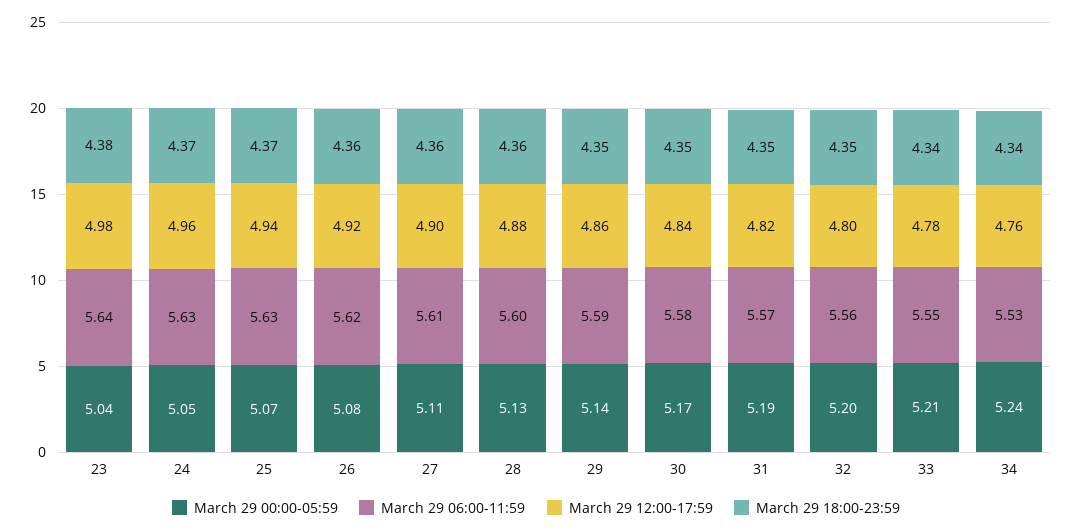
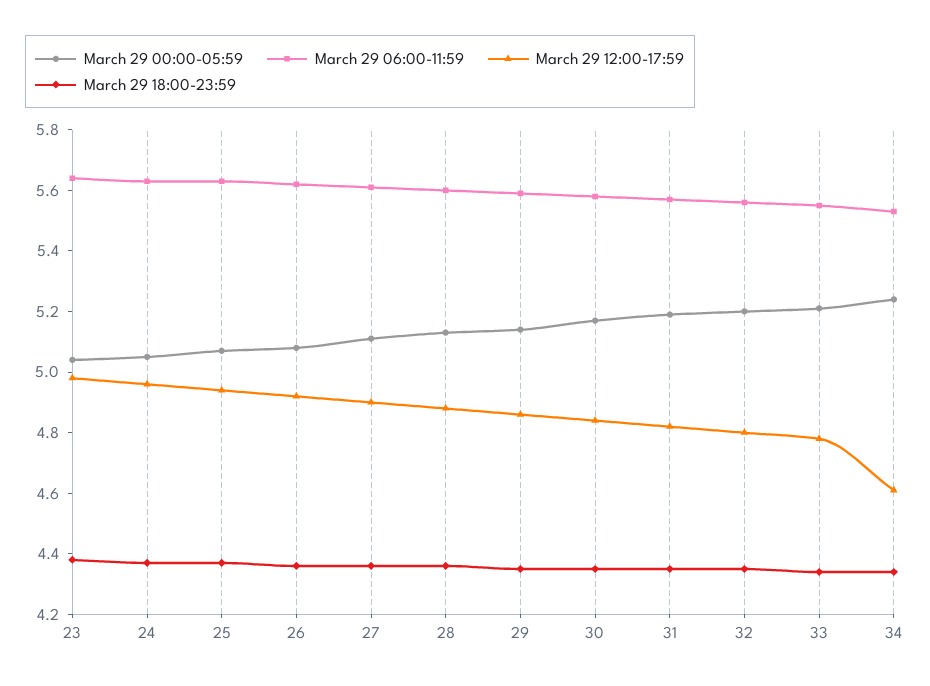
  {
    "March 29 00:00-05:59": {
      "23": 5.04,
      "24": 5.05,
      "25": 5.07,
      "26": 5.08,
      "27": 5.11,
      "28": 5.13,
      "29": 5.14,
      "30": 5.17,
      "31": 5.19,
      "32": 5.2,
      "33": 5.21,
      "34": 5.24
    },
    "March 29 06:00-11:59": {
      "23": 5.64,
      "24": 5.63,
      "25": 5.63,
      "26": 5.62,
      "27": 5.61,
      "28": 5.6,
      "29": 5.59,
      "30": 5.58,
      "31": 5.57,
      "32": 5.56,
      "33": 5.55,
      "34": 5.53
    },
    "March 29 12:00-17:59": {
      "23": 4.98,
      "24": 4.96,
      "25": 4.94,
      "26": 4.92,
      "27": 4.9,
      "28": 4.88,
      "29": 4.86,
      "30": 4.84,
      "31": 4.82,
      "32": 4.8,
      "33": 4.78,
-     "34": 4.76
+     "34": 4.6
    },
    "March 29 18:00-23:59": {
      "23": 4.38,
      "24": 4.37,
      "25": 4.37,
      "26": 4.36,
      "27": 4.36,
      "28": 4.36,
      "29": 4.35,
      "30": 4.35,
      "31": 4.35,
      "32": 4.35,
      "33": 4.34,
      "34": 4.34
    }
  }

